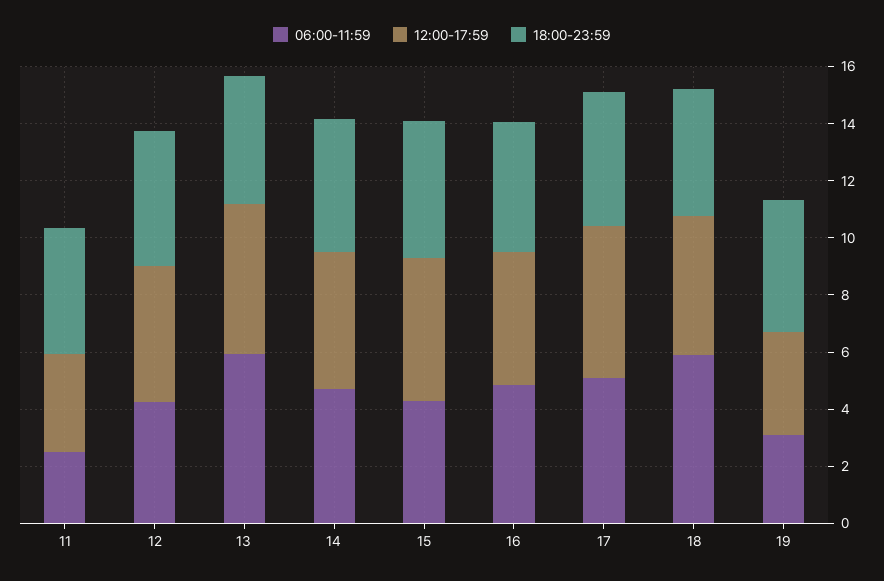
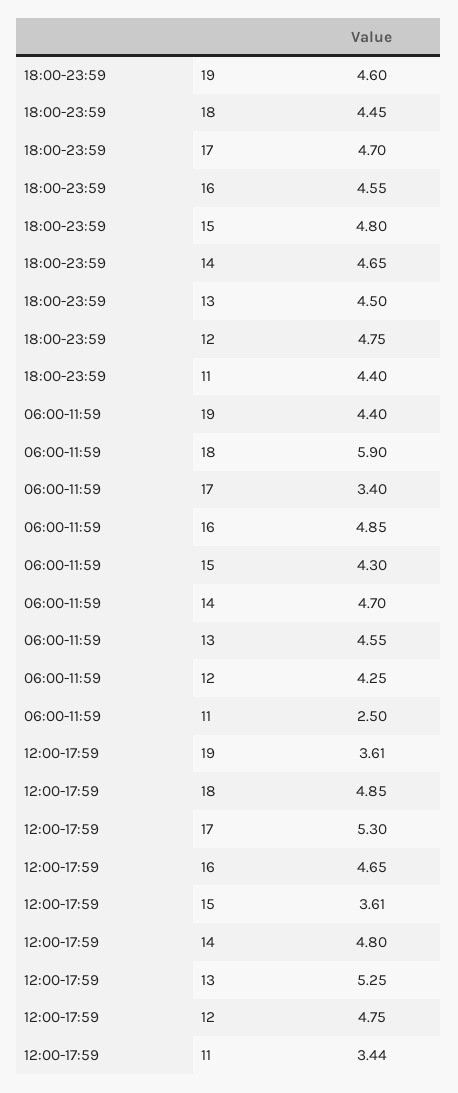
  {
    "06:00-11:59": {
      "11": 2.5,
      "12": 4.25,
-     "13": 6,
+     "13": 4.55,
      "14": 4.7,
      "15": 4.3,
      "16": 4.85,
-     "17": 5,
+     "17": 3.4,
      "18": 5.9,
-     "19": 3
+     "19": 4.4
    },
    "12:00-17:59": {
      "11": 3.44,
      "12": 4.75,
      "13": 5.25,
      "14": 4.8,
-     "15": 5,
+     "15": 3.61,
      "16": 4.65,
      "17": 5.3,
      "18": 4.85,
      "19": 3.61
    },
    "18:00-23:59": {
      "11": 4.4,
      "12": 4.75,
      "13": 4.5,
      "14": 4.65,
      "15": 4.8,
      "16": 4.55,
      "17": 4.7,
      "18": 4.45,
      "19": 4.6
    }
  }

